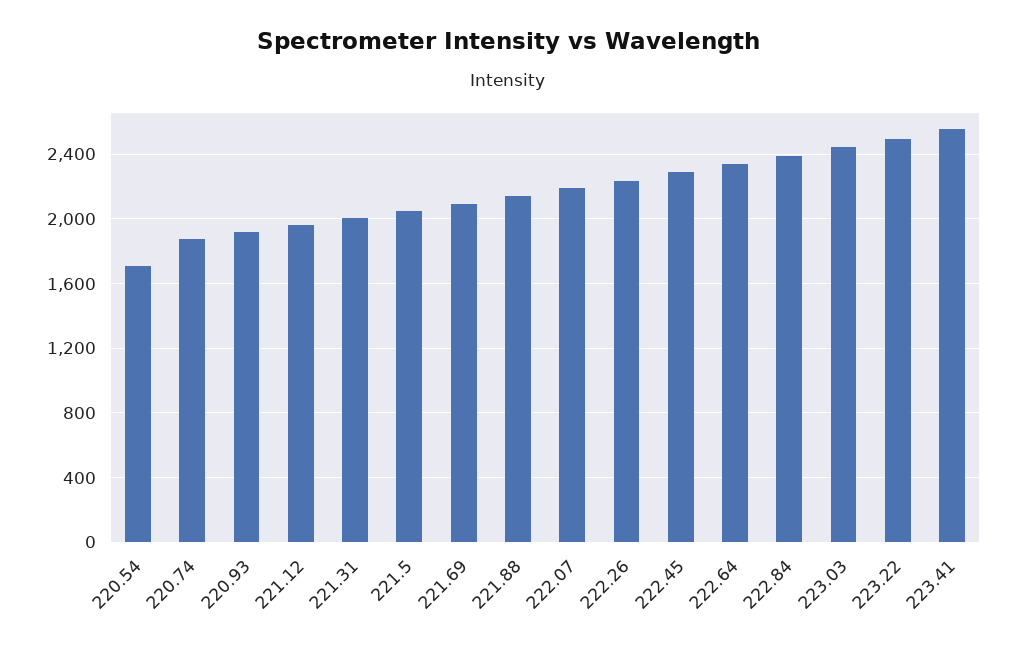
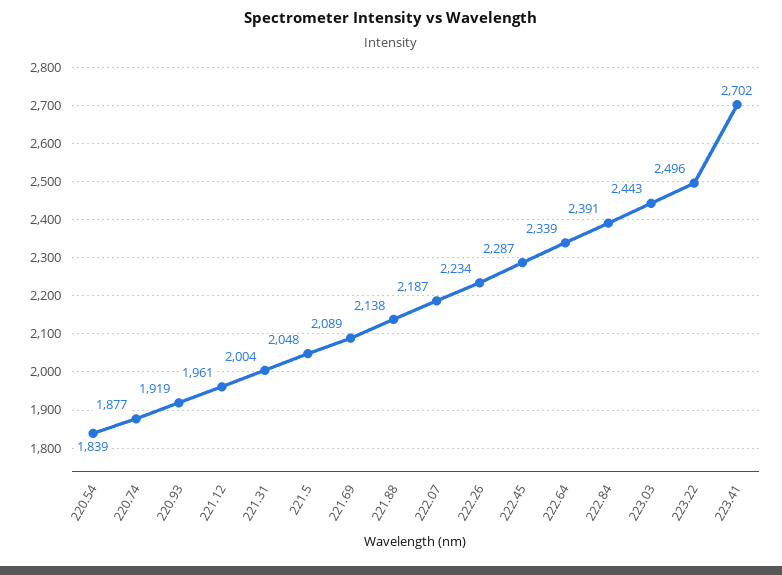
  {
-   "220.54": 1700,
+   "220.54": 1839,
    "220.74": 1877,
    "220.93": 1919,
    "221.12": 1961,
    "221.31": 2004,
    "221.5": 2048,
    "221.69": 2089,
    "221.88": 2138,
    "222.07": 2187,
    "222.26": 2234,
    "222.45": 2287,
    "222.64": 2339,
    "222.84": 2391,
    "223.03": 2443,
    "223.22": 2496,
-   "223.41": 2550
+   "223.41": 2702
  }

